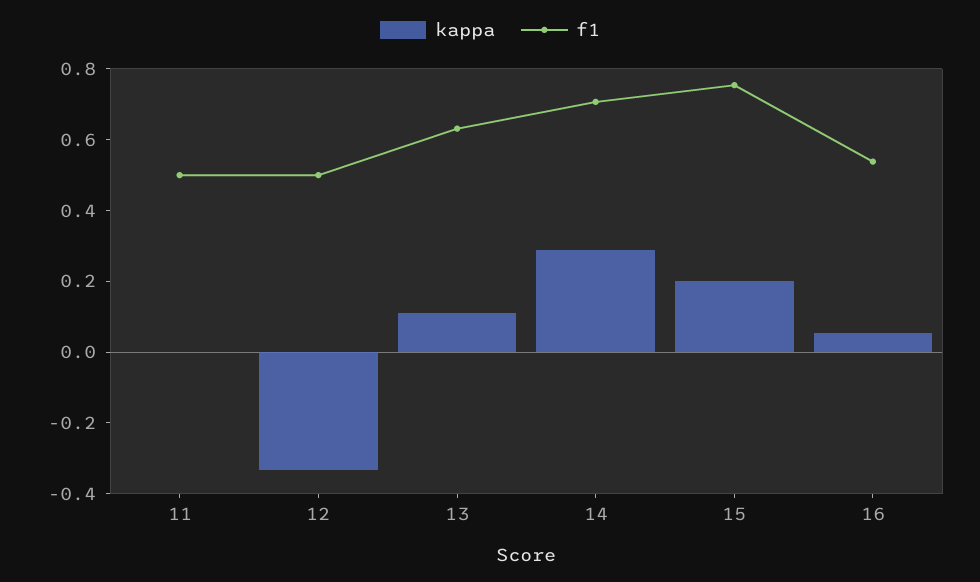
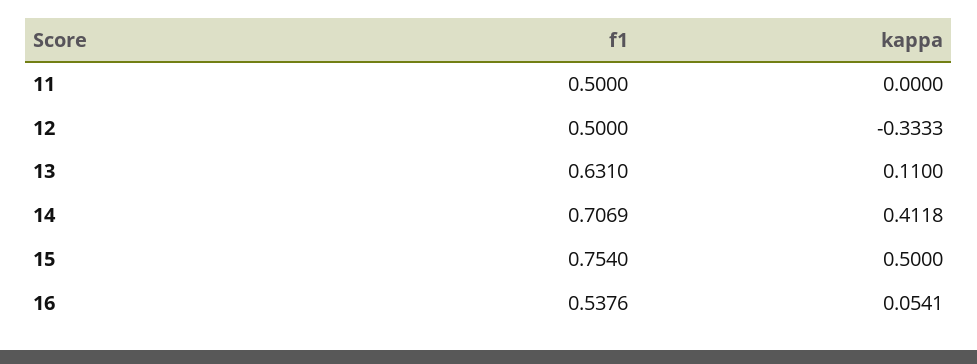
  {
    "kappa": {
      "11": 0,
      "12": -0.3333,
      "13": 0.11,
-     "14": 0.3,
+     "14": 0.4118,
-     "15": 0.2,
+     "15": 0.5,
      "16": 0.0541
    },
    "f1": {
      "11": 0.5,
      "12": 0.5,
      "13": 0.631,
      "14": 0.7069,
      "15": 0.754,
      "16": 0.5376
    }
  }

